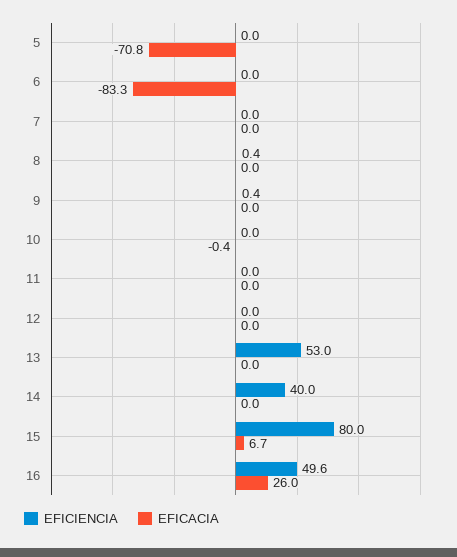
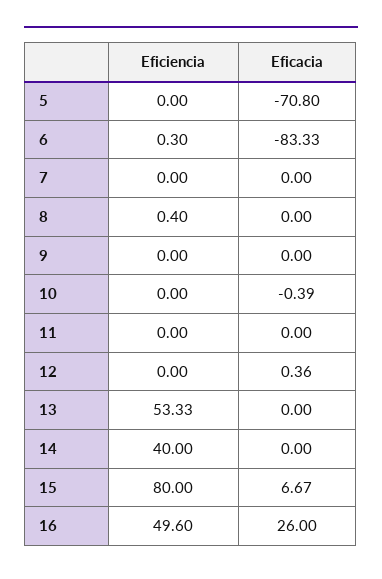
  {
    "EFICIENCIA": {
      "5": 0,
-     "6": 0,
+     "6": 0.3,
      "7": 0,
      "8": 0.4,
-     "9": 0.4,
+     "9": 0,
      "10": 0,
      "11": 0,
      "12": 0,
-     "13": 53,
+     "13": 53.33,
      "14": 40,
      "15": 80,
      "16": 49.6
    },
    "EFICACIA": {
      "5": -70.8,
      "6": -83.33,
      "7": 0,
      "8": 0,
      "9": 0,
      "10": -0.39,
      "11": 0,
-     "12": 0,
+     "12": 0.36,
      "13": 0,
      "14": 0,
      "15": 6.67,
      "16": 26
    }
  }

